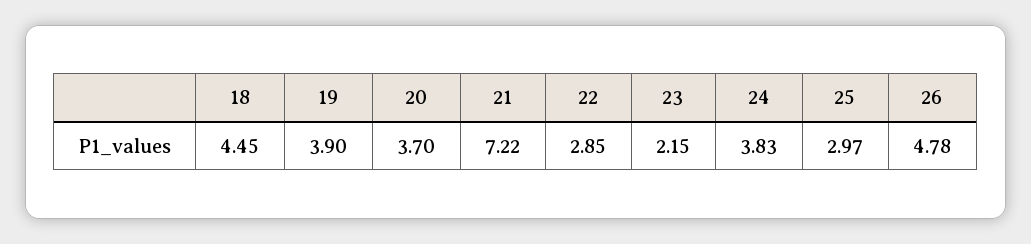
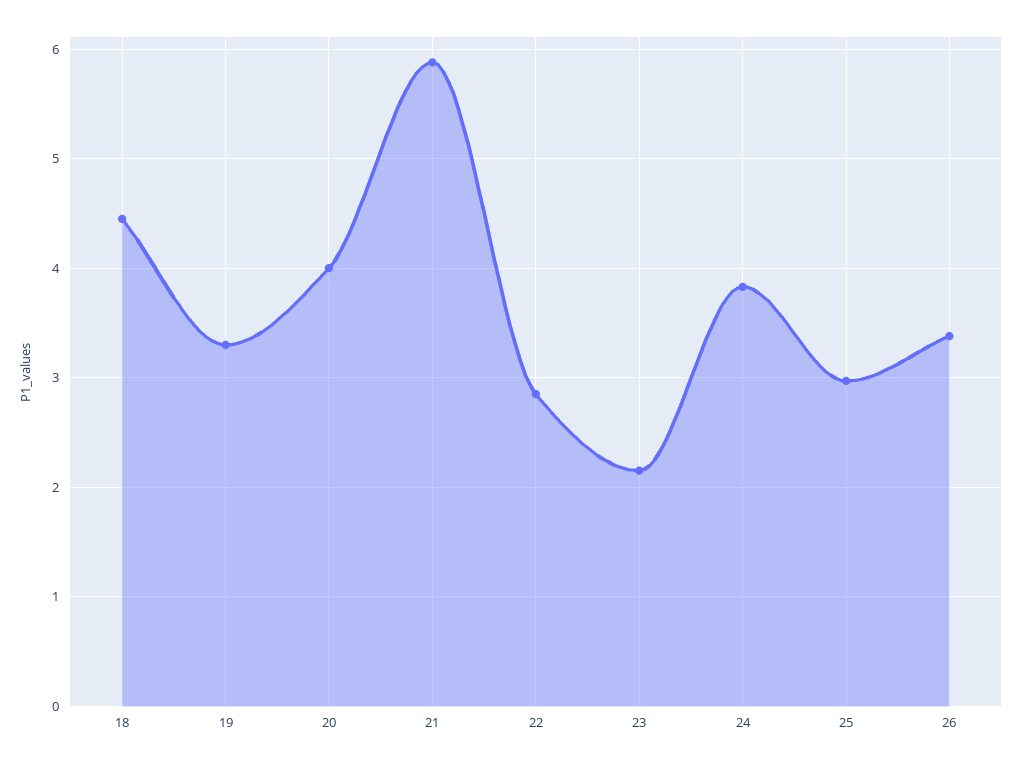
  {
    "18": 4.45,
-   "19": 3.9,
+   "19": 3.3,
-   "20": 3.7,
+   "20": 4,
-   "21": 7.22,
+   "21": 5.9,
    "22": 2.85,
    "23": 2.15,
    "24": 3.83,
    "25": 2.97,
-   "26": 4.78
+   "26": 3.4
  }

